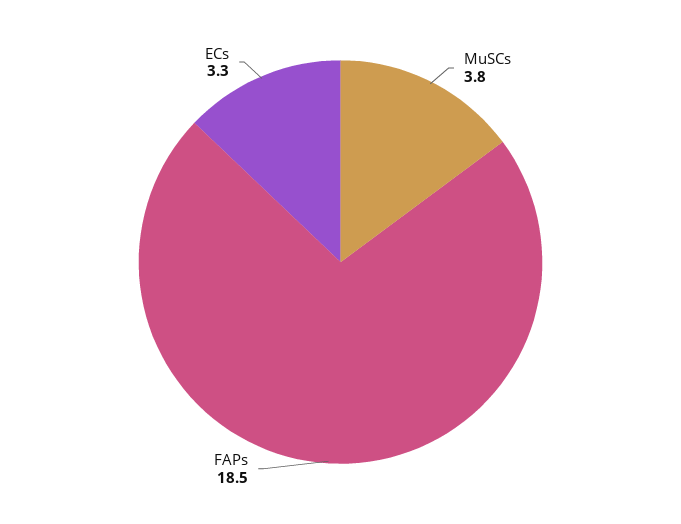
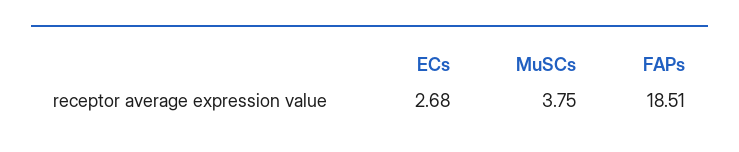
  {
    "MuSCs": 3.75,
    "FAPs": 18.51,
-   "ECs": 3.3
+   "ECs": 2.68
  }

